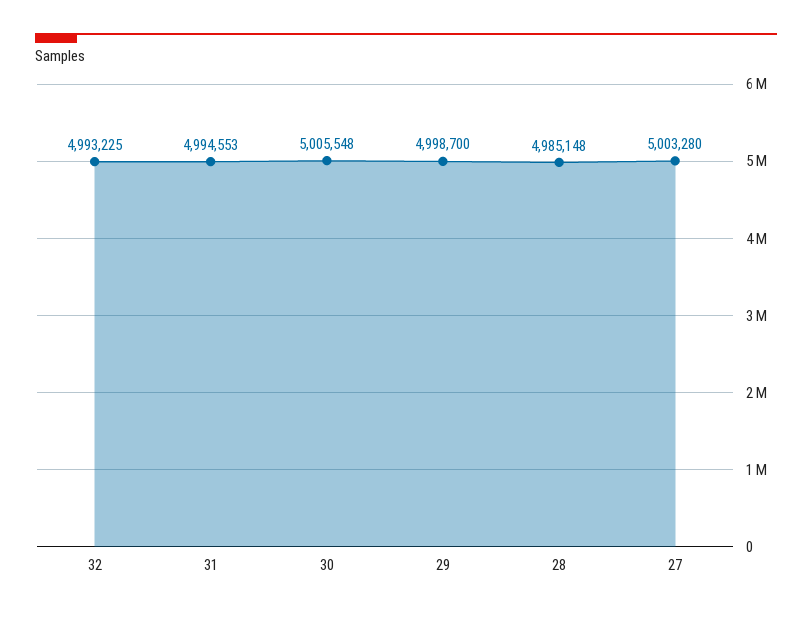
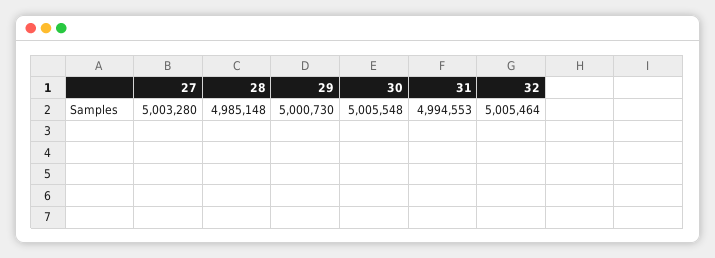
  {
-   "32": 4993225,
+   "32": 5005464,
    "31": 4994553,
    "30": 5005548,
-   "29": 4998700,
+   "29": 5000730,
    "28": 4985148,
    "27": 5003280
  }

